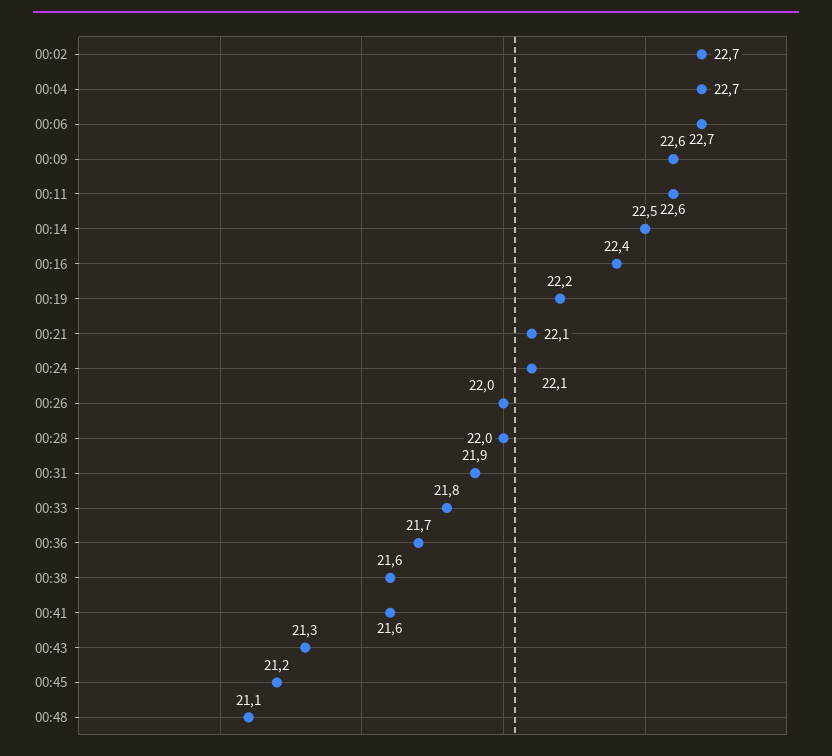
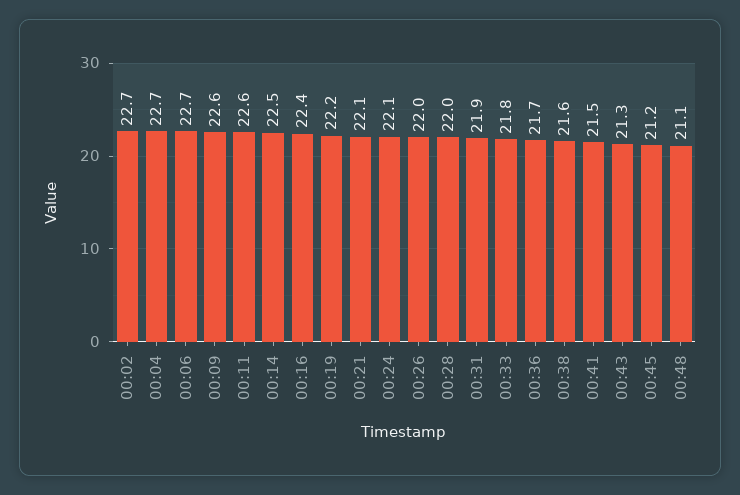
  {
    "00:02": 22.7,
    "00:04": 22.7,
    "00:06": 22.7,
    "00:09": 22.6,
    "00:11": 22.6,
    "00:14": 22.5,
    "00:16": 22.4,
    "00:19": 22.2,
    "00:21": 22.1,
    "00:24": 22.1,
    "00:26": 22,
    "00:28": 22,
    "00:31": 21.9,
    "00:33": 21.8,
    "00:36": 21.7,
    "00:38": 21.6,
-   "00:41": 21.6,
+   "00:41": 21.5,
    "00:43": 21.3,
    "00:45": 21.2,
    "00:48": 21.1
  }

